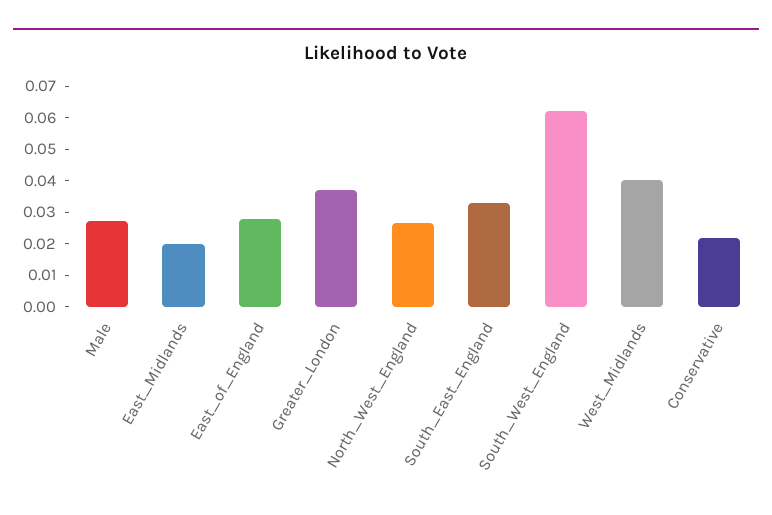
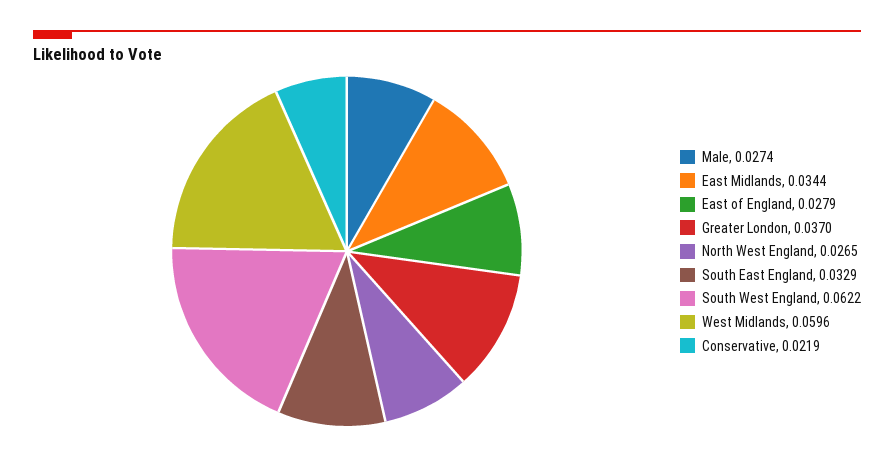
  {
    "Male": 0.0274,
-   "East_Midlands": 0.02,
+   "East_Midlands": 0.0344,
    "East_of_England": 0.0279,
    "Greater_London": 0.037,
    "North_West_England": 0.0265,
    "South_East_England": 0.0329,
    "South_West_England": 0.0622,
-   "West_Midlands": 0.04,
+   "West_Midlands": 0.0596,
    "Conservative": 0.0219
  }

